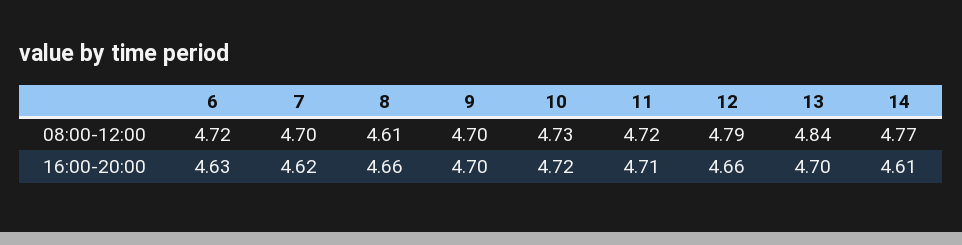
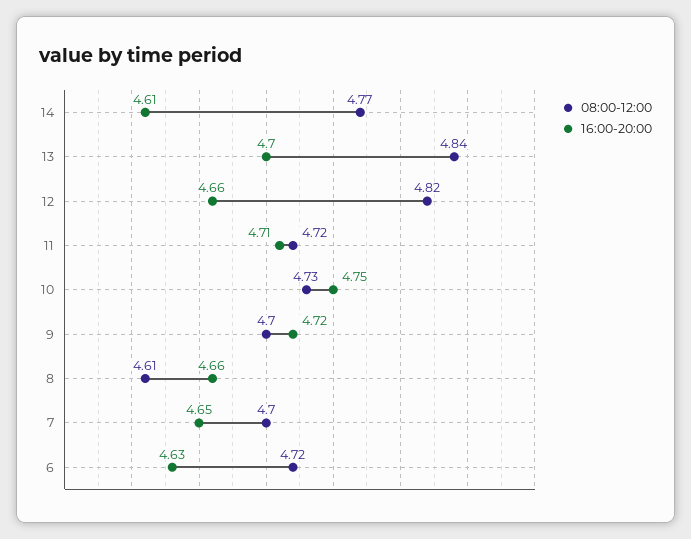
  {
    "08:00-12:00": {
      "6": 4.72,
      "7": 4.7,
      "8": 4.61,
      "9": 4.7,
      "10": 4.73,
      "11": 4.72,
-     "12": 4.79,
+     "12": 4.82,
      "13": 4.84,
      "14": 4.77
    },
    "16:00-20:00": {
      "6": 4.63,
-     "7": 4.62,
+     "7": 4.65,
      "8": 4.66,
-     "9": 4.7,
+     "9": 4.72,
-     "10": 4.72,
+     "10": 4.75,
      "11": 4.71,
      "12": 4.66,
      "13": 4.7,
      "14": 4.61
    }
  }

